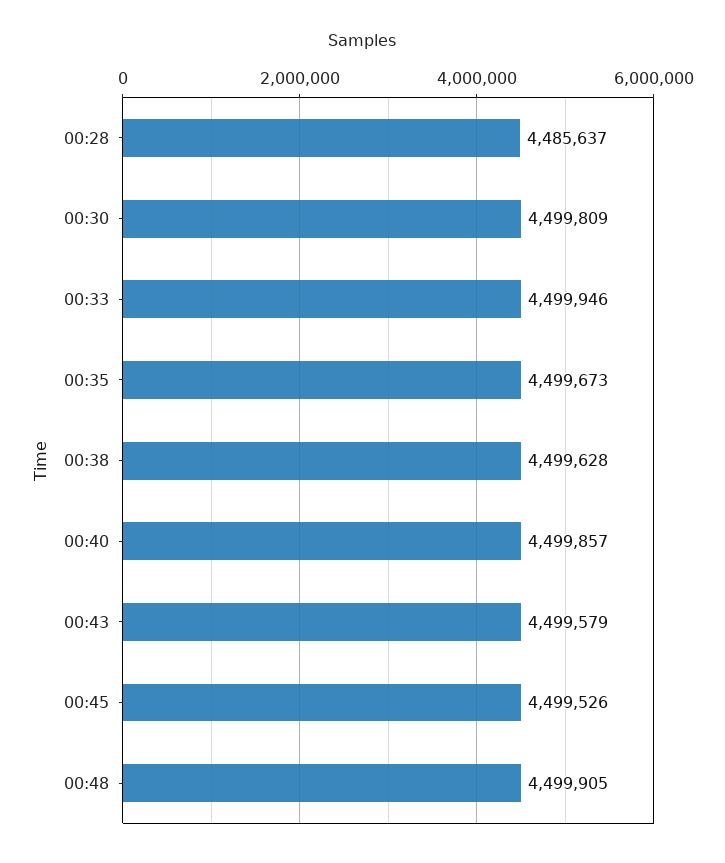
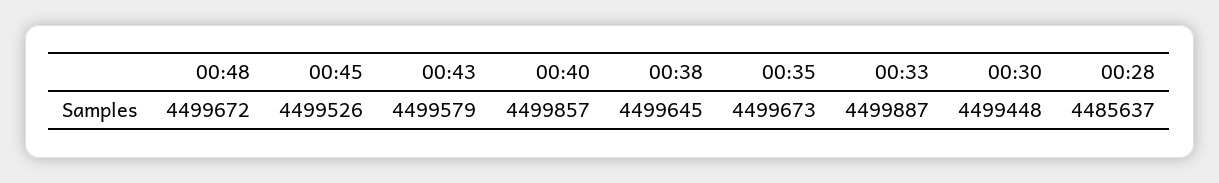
  {
    "00:28": 4485637,
-   "00:30": 4499809,
+   "00:30": 4499448,
-   "00:33": 4499946,
+   "00:33": 4499887,
    "00:35": 4499673,
-   "00:38": 4499628,
+   "00:38": 4499645,
    "00:40": 4499857,
    "00:43": 4499579,
    "00:45": 4499526,
-   "00:48": 4499905
+   "00:48": 4499672
  }

